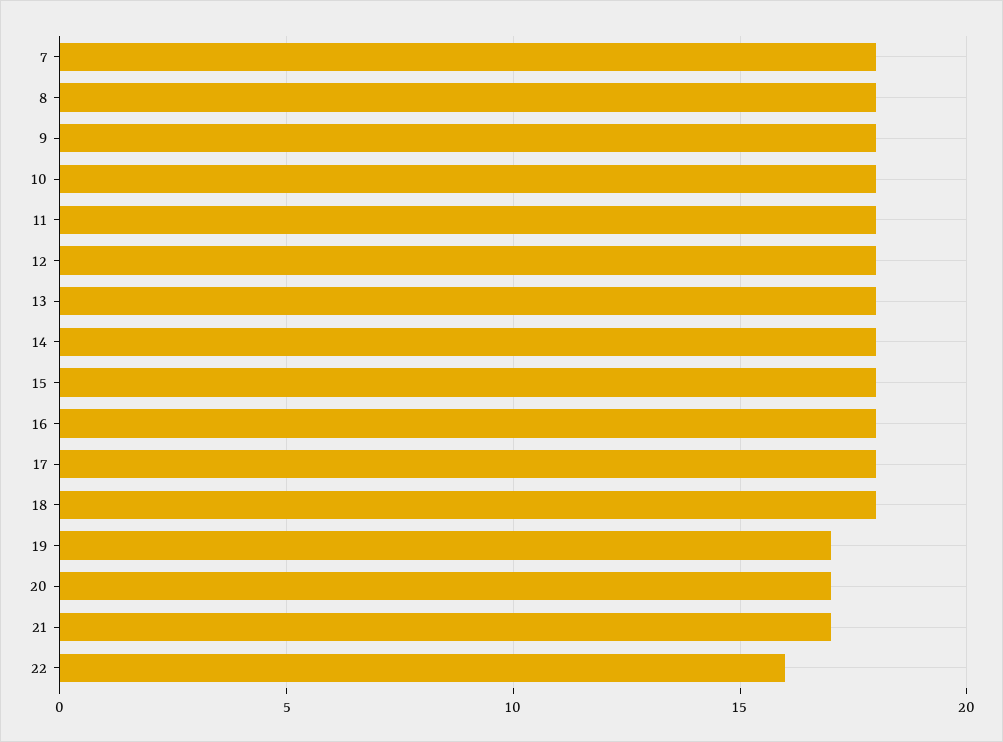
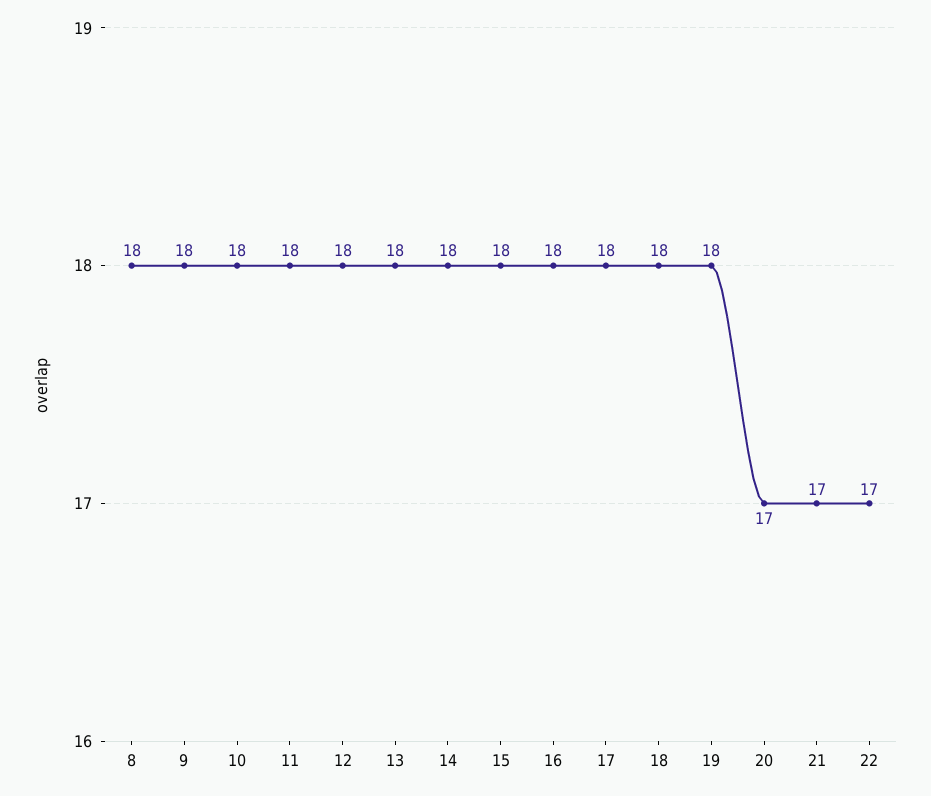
  {
-   "7": 18,
    "8": 18,
    "9": 18,
    "10": 18,
    "11": 18,
    "12": 18,
    "13": 18,
    "14": 18,
    "15": 18,
    "16": 18,
    "17": 18,
    "18": 18,
-   "19": 17,
+   "19": 18,
    "20": 17,
    "21": 17,
-   "22": 16
+   "22": 17
  }

